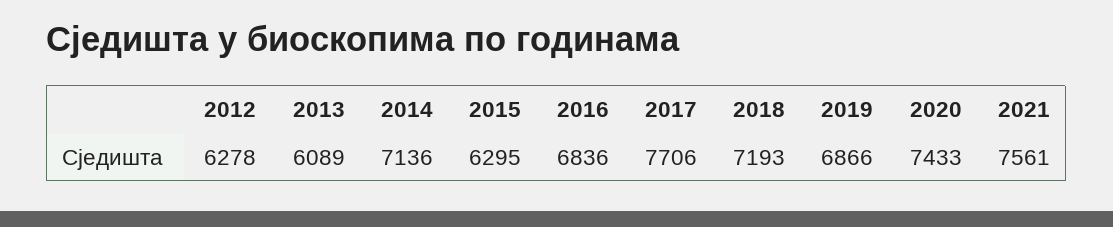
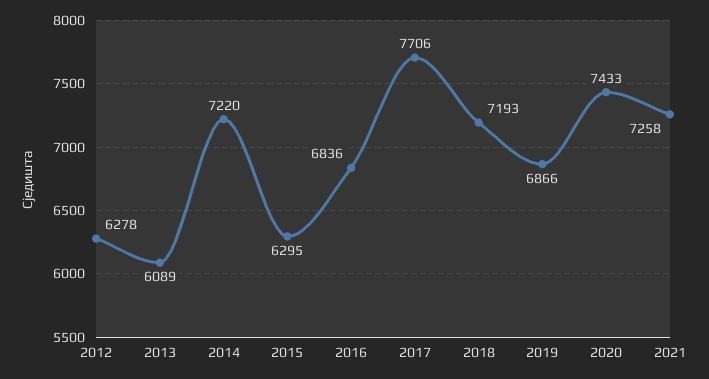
  {
    "2012": 6278,
    "2013": 6089,
-   "2014": 7136,
+   "2014": 7220,
    "2015": 6295,
    "2016": 6836,
    "2017": 7706,
    "2018": 7193,
    "2019": 6866,
    "2020": 7433,
-   "2021": 7561
+   "2021": 7258
  }

